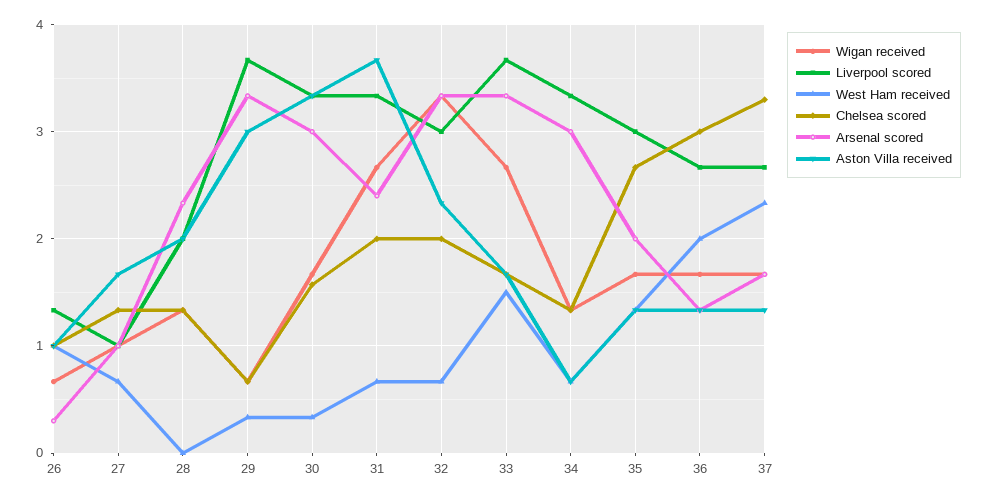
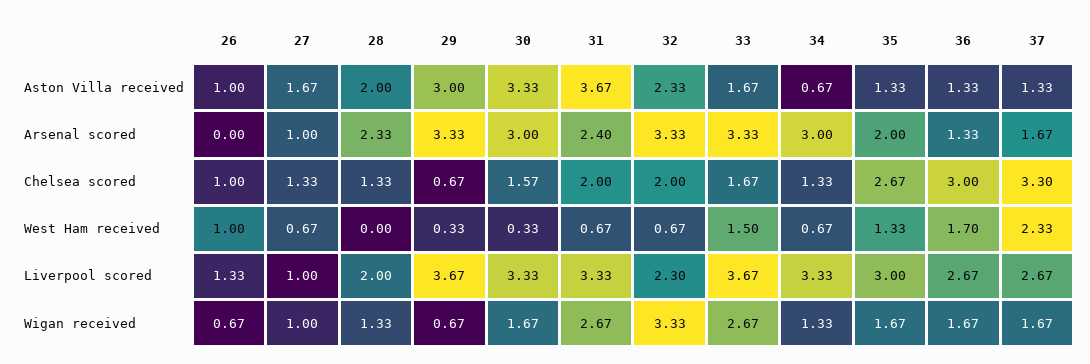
  {
    "Wigan received": {
      "26": 0.67,
      "27": 1,
      "28": 1.33,
      "29": 0.67,
      "30": 1.67,
      "31": 2.67,
      "32": 3.33,
      "33": 2.67,
      "34": 1.33,
      "35": 1.67,
      "36": 1.67,
      "37": 1.67
    },
    "Liverpool scored": {
      "26": 1.33,
      "27": 1,
      "28": 2,
      "29": 3.67,
      "30": 3.33,
      "31": 3.33,
-     "32": 3,
+     "32": 2.3,
      "33": 3.67,
      "34": 3.33,
      "35": 3,
      "36": 2.67,
      "37": 2.67
    },
    "West Ham received": {
      "26": 1,
      "27": 0.67,
      "28": 0,
      "29": 0.33,
      "30": 0.33,
      "31": 0.67,
      "32": 0.67,
      "33": 1.5,
      "34": 0.67,
      "35": 1.33,
-     "36": 2,
+     "36": 1.7,
      "37": 2.33
    },
    "Chelsea scored": {
      "26": 1,
      "27": 1.33,
      "28": 1.33,
      "29": 0.67,
      "30": 1.57,
      "31": 2,
      "32": 2,
      "33": 1.67,
      "34": 1.33,
      "35": 2.67,
      "36": 3,
      "37": 3.3
    },
    "Arsenal scored": {
-     "26": 0.3,
+     "26": 0,
      "27": 1,
      "28": 2.33,
      "29": 3.33,
      "30": 3,
      "31": 2.4,
      "32": 3.33,
      "33": 3.33,
      "34": 3,
      "35": 2,
      "36": 1.33,
      "37": 1.67
    },
    "Aston Villa received": {
      "26": 1,
      "27": 1.67,
      "28": 2,
      "29": 3,
      "30": 3.33,
      "31": 3.67,
      "32": 2.33,
      "33": 1.67,
      "34": 0.67,
      "35": 1.33,
      "36": 1.33,
      "37": 1.33
    }
  }

